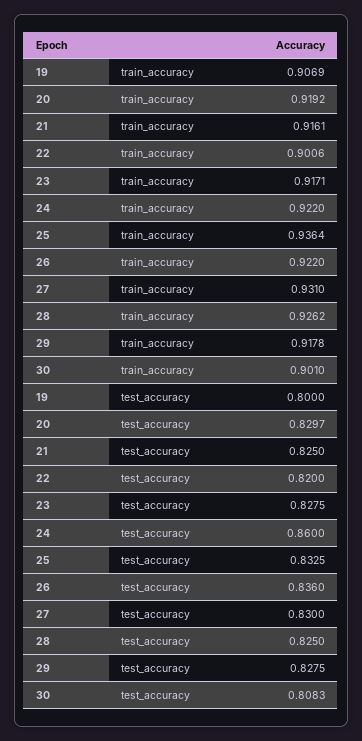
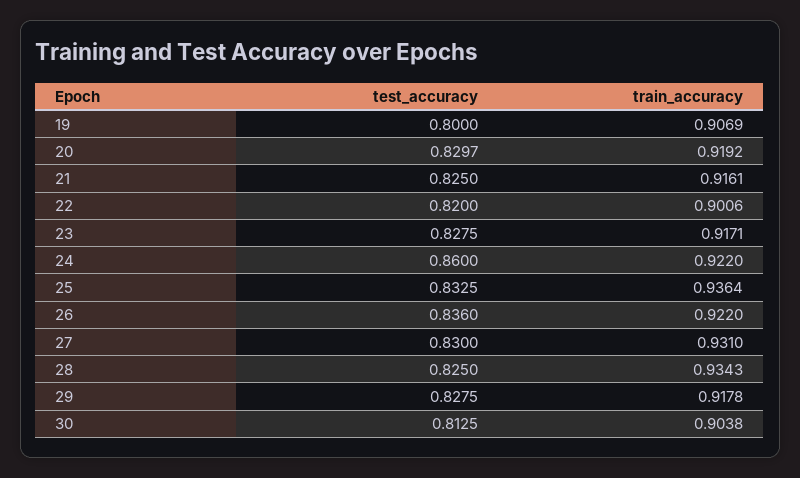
  {
    "19": {
      "train_accuracy": 0.9069,
      "test_accuracy": 0.8
    },
    "20": {
      "train_accuracy": 0.9192,
      "test_accuracy": 0.8297
    },
    "21": {
      "train_accuracy": 0.9161,
      "test_accuracy": 0.825
    },
    "22": {
      "train_accuracy": 0.9006,
      "test_accuracy": 0.82
    },
    "23": {
      "train_accuracy": 0.9171,
      "test_accuracy": 0.8275
    },
    "24": {
      "train_accuracy": 0.922,
      "test_accuracy": 0.86
    },
    "25": {
      "train_accuracy": 0.9364,
      "test_accuracy": 0.8325
    },
    "26": {
      "train_accuracy": 0.922,
      "test_accuracy": 0.836
    },
    "27": {
      "train_accuracy": 0.931,
      "test_accuracy": 0.83
    },
    "28": {
-     "train_accuracy": 0.9262,
+     "train_accuracy": 0.9343,
      "test_accuracy": 0.825
    },
    "29": {
      "train_accuracy": 0.9178,
      "test_accuracy": 0.8275
    },
    "30": {
-     "train_accuracy": 0.901,
+     "train_accuracy": 0.9038,
-     "test_accuracy": 0.8083
+     "test_accuracy": 0.8125
    }
  }

